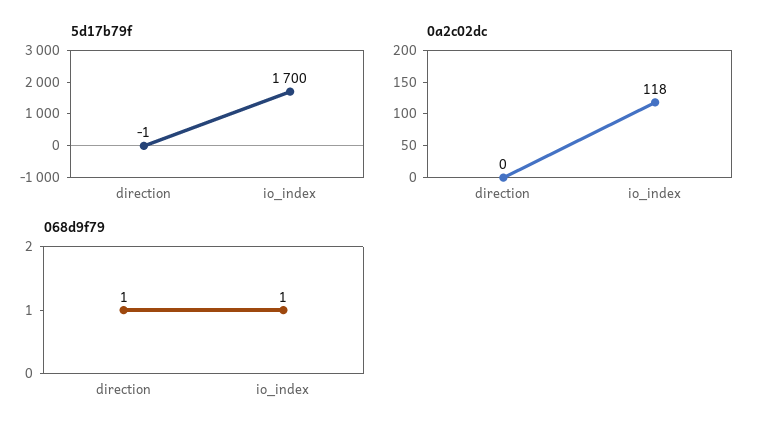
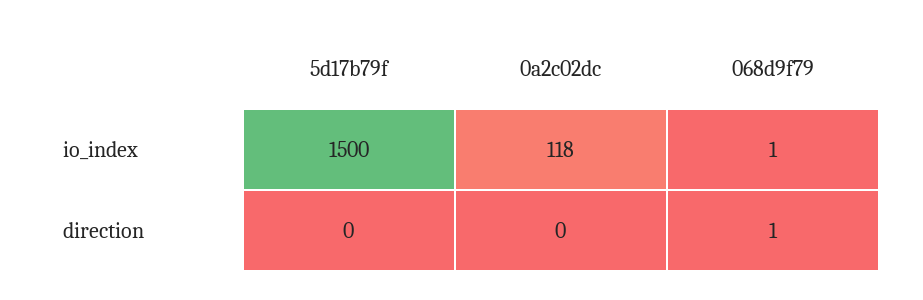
  {
    "5d17b79f": {
-     "direction": -1,
+     "direction": 0,
-     "io_index": 1700
+     "io_index": 1500
    },
    "0a2c02dc": {
      "direction": 0,
      "io_index": 118
    },
    "068d9f79": {
      "direction": 1,
      "io_index": 1
    }
  }

